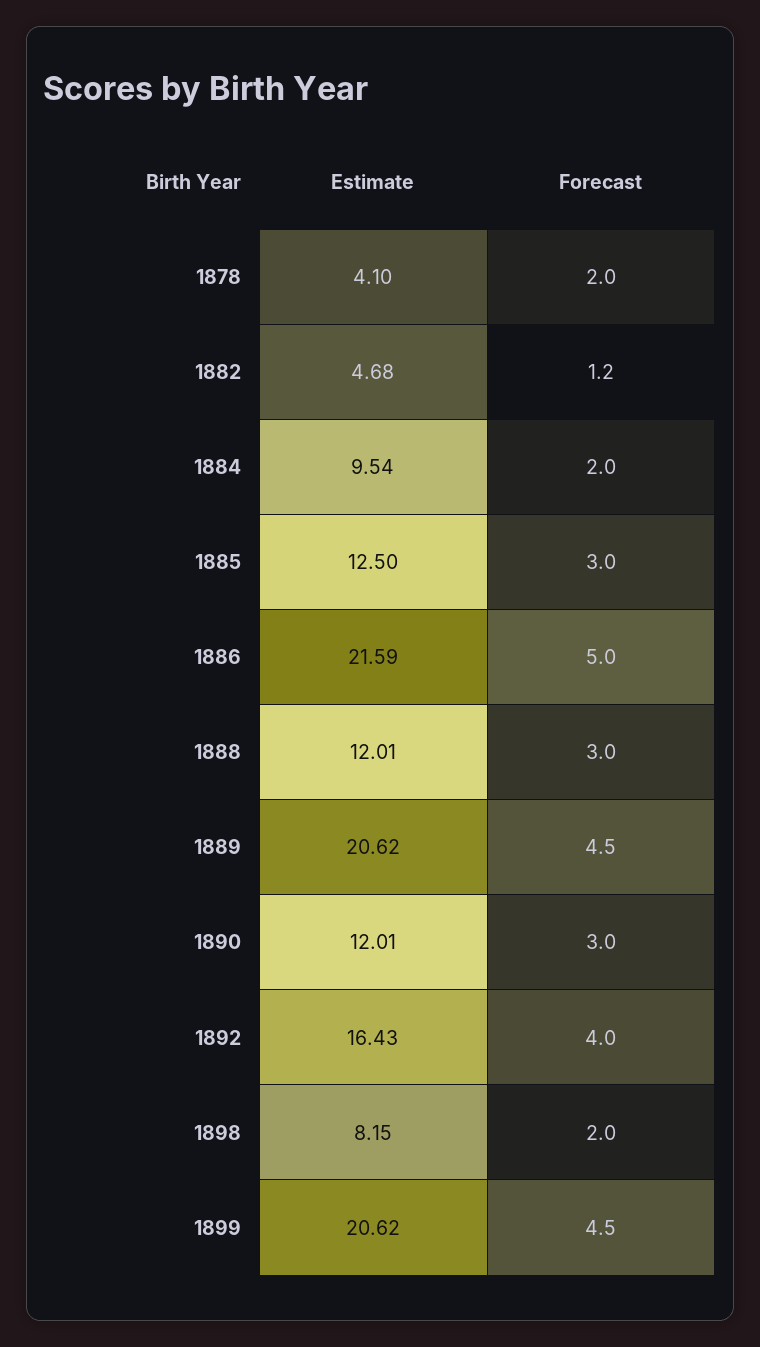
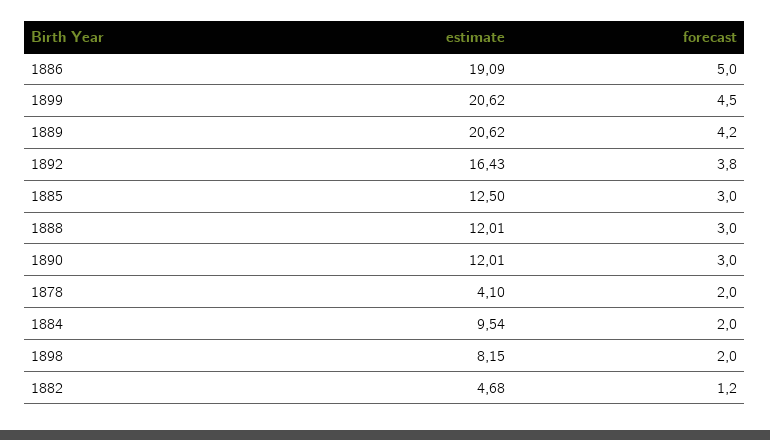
  {
    "Estimate": {
      "1878": 4.1,
      "1882": 4.68,
      "1884": 9.54,
      "1885": 12.5,
-     "1886": 21.59,
+     "1886": 19.09,
      "1888": 12.01,
      "1889": 20.62,
      "1890": 12.01,
      "1892": 16.43,
      "1898": 8.15,
      "1899": 20.62
    },
    "Forecast": {
      "1878": 2,
      "1882": 1.2,
      "1884": 2,
      "1885": 3,
      "1886": 5,
      "1888": 3,
-     "1889": 4.5,
+     "1889": 4.2,
      "1890": 3,
-     "1892": 4,
+     "1892": 3.8,
      "1898": 2,
      "1899": 4.5
    }
  }

